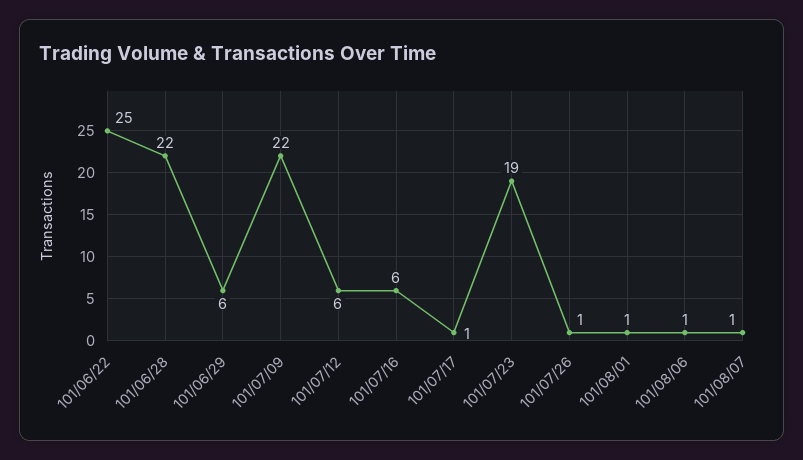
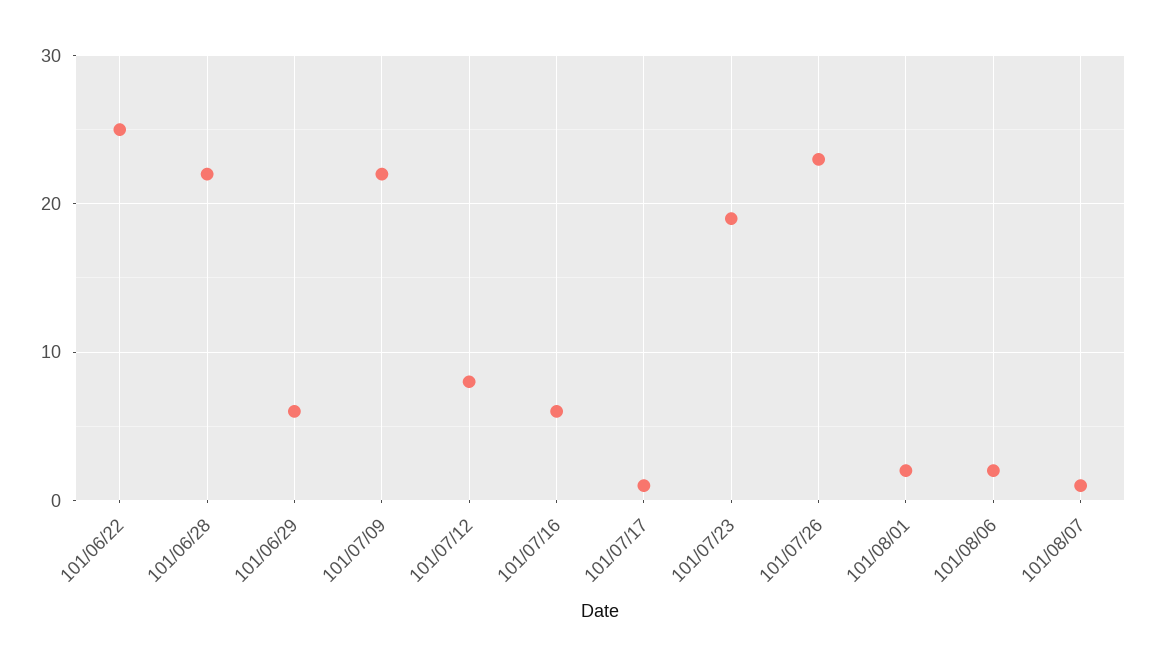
  {
    "101/06/22": 25,
    "101/06/28": 22,
    "101/06/29": 6,
    "101/07/09": 22,
-   "101/07/12": 6,
+   "101/07/12": 8,
    "101/07/16": 6,
    "101/07/17": 1,
    "101/07/23": 19,
-   "101/07/26": 1,
+   "101/07/26": 23,
-   "101/08/01": 1,
+   "101/08/01": 2,
-   "101/08/06": 1,
+   "101/08/06": 2,
    "101/08/07": 1
  }

